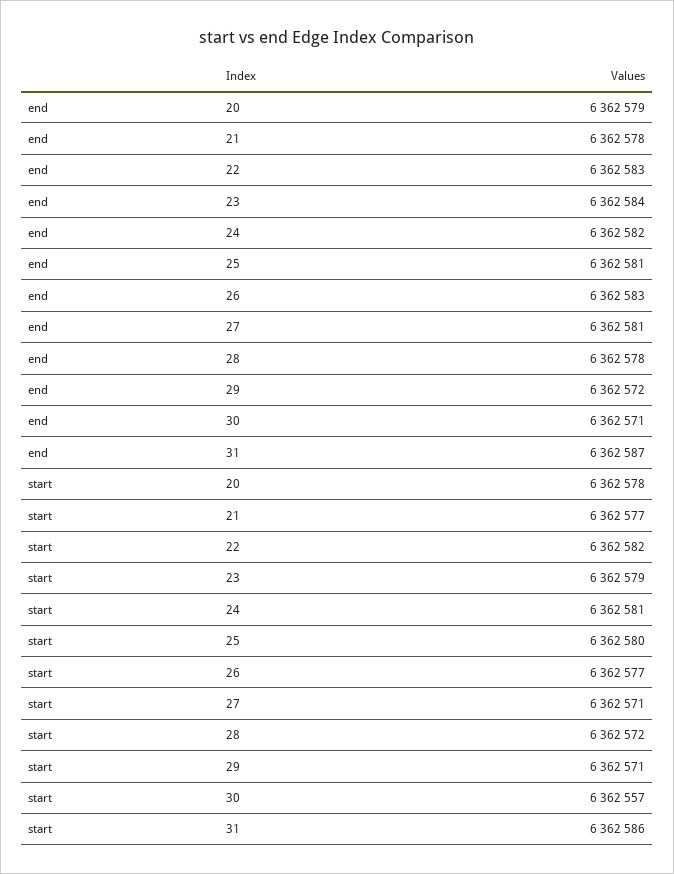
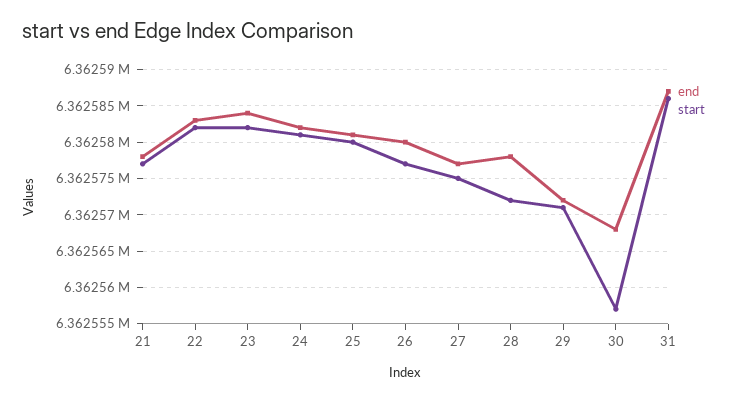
  {
    "end": {
-     "20": 6362579,
      "21": 6362578,
      "22": 6362583,
      "23": 6362584,
      "24": 6362582,
      "25": 6362581,
-     "26": 6362583,
+     "26": 6362580,
-     "27": 6362581,
+     "27": 6362577,
      "28": 6362578,
      "29": 6362572,
-     "30": 6362571,
+     "30": 6362568,
      "31": 6362587
    },
    "start": {
-     "20": 6362578,
      "21": 6362577,
      "22": 6362582,
-     "23": 6362579,
+     "23": 6362582,
      "24": 6362581,
      "25": 6362580,
      "26": 6362577,
-     "27": 6362571,
+     "27": 6362575,
      "28": 6362572,
      "29": 6362571,
      "30": 6362557,
      "31": 6362586
    }
  }

